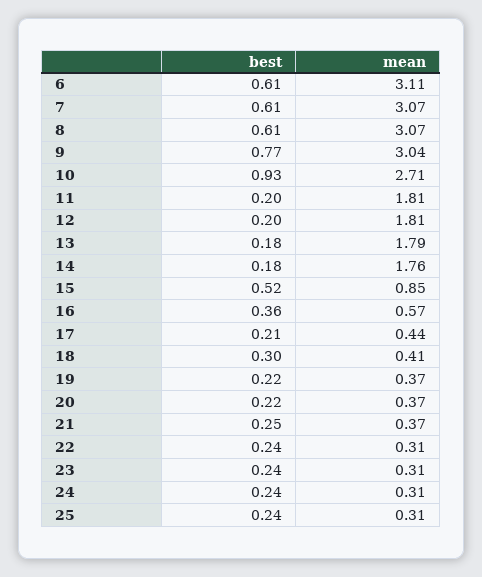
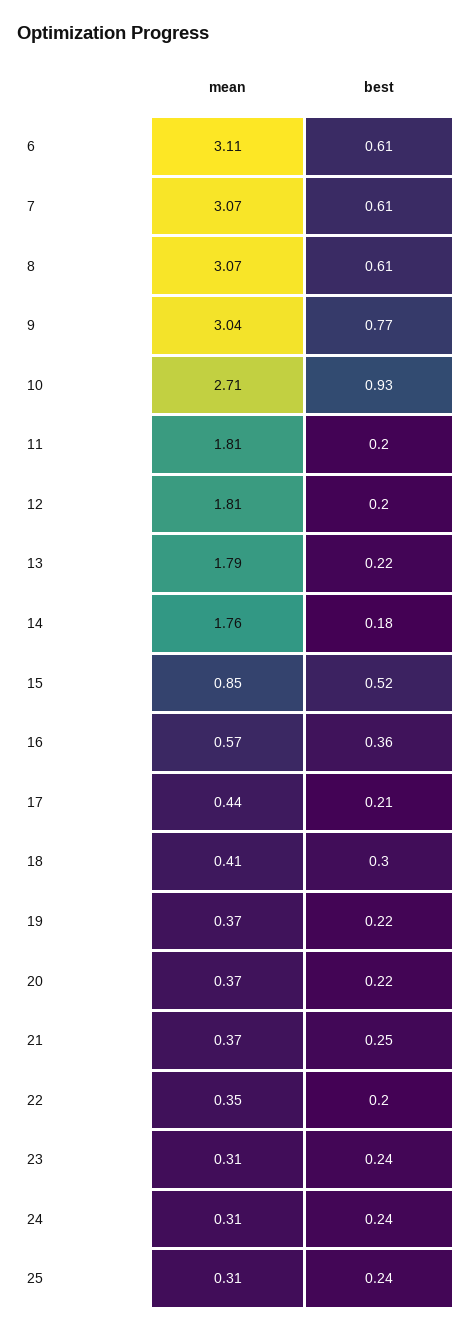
  {
    "best": {
      "6": 0.61,
      "7": 0.61,
      "8": 0.61,
      "9": 0.77,
      "10": 0.93,
      "11": 0.2,
      "12": 0.2,
-     "13": 0.18,
+     "13": 0.22,
      "14": 0.18,
      "15": 0.52,
      "16": 0.36,
      "17": 0.21,
      "18": 0.3,
      "19": 0.22,
      "20": 0.22,
      "21": 0.25,
-     "22": 0.24,
+     "22": 0.2,
      "23": 0.24,
      "24": 0.24,
      "25": 0.24
    },
    "mean": {
      "6": 3.11,
      "7": 3.07,
      "8": 3.07,
      "9": 3.04,
      "10": 2.71,
      "11": 1.81,
      "12": 1.81,
      "13": 1.79,
      "14": 1.76,
      "15": 0.85,
      "16": 0.57,
      "17": 0.44,
      "18": 0.41,
      "19": 0.37,
      "20": 0.37,
      "21": 0.37,
-     "22": 0.31,
+     "22": 0.35,
      "23": 0.31,
      "24": 0.31,
      "25": 0.31
    }
  }

